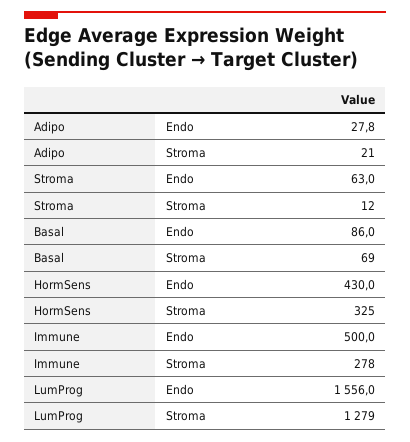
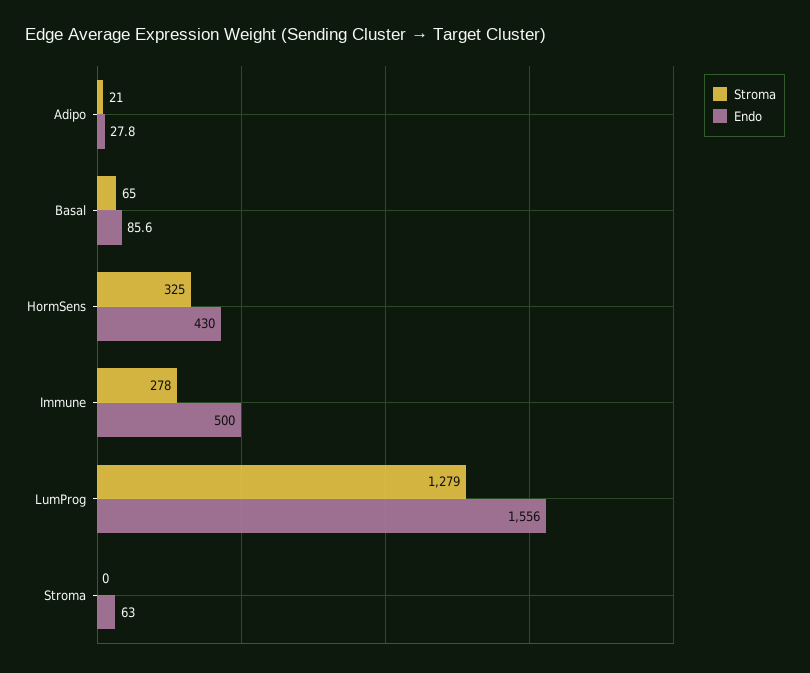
  {
    "Endo": {
      "Adipo": 27.8,
      "Stroma": 63,
-     "Basal": 86,
+     "Basal": 85.6,
      "HormSens": 430,
      "Immune": 500,
      "LumProg": 1556
    },
    "Stroma": {
      "Adipo": 21,
-     "Stroma": 12,
+     "Stroma": 0,
-     "Basal": 69,
+     "Basal": 65,
      "HormSens": 325,
      "Immune": 278,
      "LumProg": 1279
    }
  }

